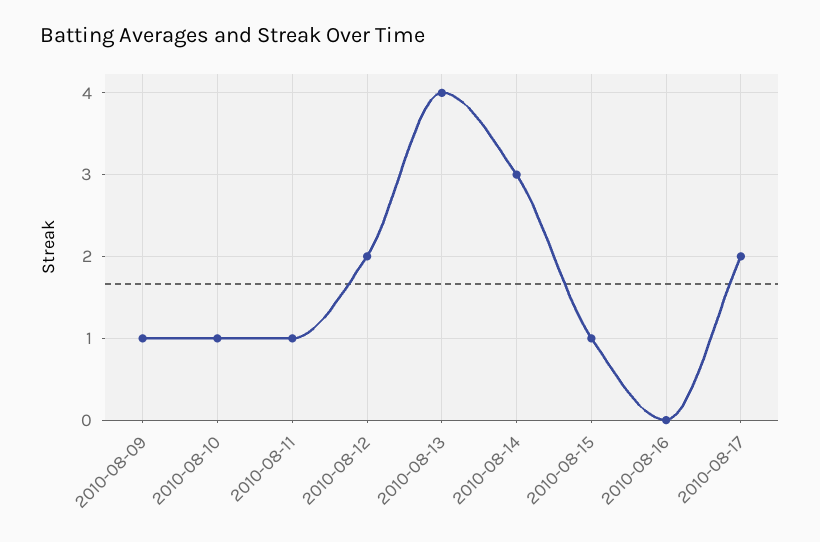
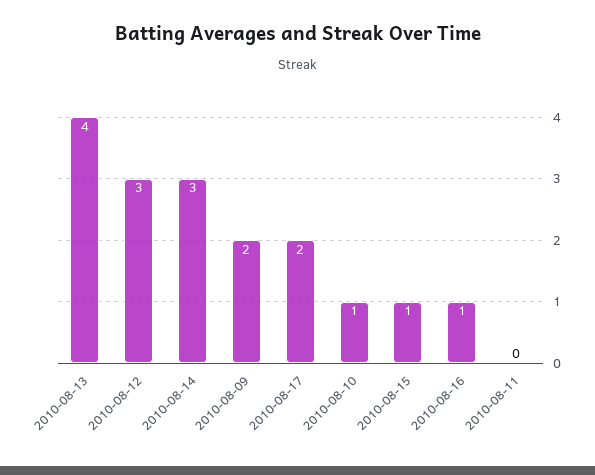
  {
-   "2010-08-09": 1,
+   "2010-08-09": 2,
    "2010-08-10": 1,
-   "2010-08-11": 1,
+   "2010-08-11": 0,
-   "2010-08-12": 2,
+   "2010-08-12": 3,
    "2010-08-13": 4,
    "2010-08-14": 3,
    "2010-08-15": 1,
-   "2010-08-16": 0,
+   "2010-08-16": 1,
    "2010-08-17": 2
  }

